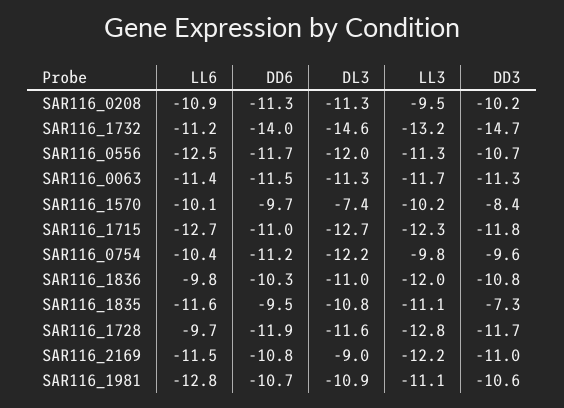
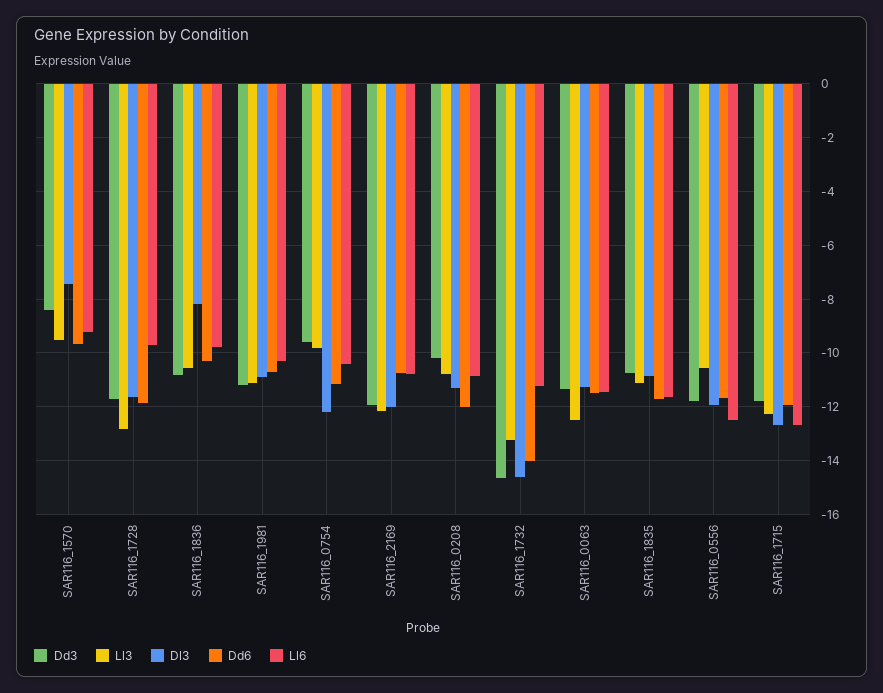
  {
    "LL6": {
      "SAR116_0208": -10.9,
      "SAR116_1732": -11.2,
      "SAR116_0556": -12.5,
      "SAR116_0063": -11.4,
-     "SAR116_1570": -10.1,
+     "SAR116_1570": -9.25,
      "SAR116_1715": -12.7,
      "SAR116_0754": -10.4,
      "SAR116_1836": -9.8,
      "SAR116_1835": -11.6,
      "SAR116_1728": -9.7,
-     "SAR116_2169": -11.5,
+     "SAR116_2169": -10.75,
-     "SAR116_1981": -12.8
+     "SAR116_1981": -10.25
    },
    "DD6": {
-     "SAR116_0208": -11.3,
+     "SAR116_0208": -12,
      "SAR116_1732": -14,
      "SAR116_0556": -11.7,
      "SAR116_0063": -11.5,
      "SAR116_1570": -9.7,
-     "SAR116_1715": -11,
+     "SAR116_1715": -12,
      "SAR116_0754": -11.2,
      "SAR116_1836": -10.3,
-     "SAR116_1835": -9.5,
+     "SAR116_1835": -11.75,
      "SAR116_1728": -11.9,
      "SAR116_2169": -10.8,
      "SAR116_1981": -10.7
    },
    "DL3": {
      "SAR116_0208": -11.3,
      "SAR116_1732": -14.6,
      "SAR116_0556": -12,
      "SAR116_0063": -11.3,
      "SAR116_1570": -7.4,
      "SAR116_1715": -12.7,
      "SAR116_0754": -12.2,
-     "SAR116_1836": -11,
+     "SAR116_1836": -8.25,
      "SAR116_1835": -10.8,
      "SAR116_1728": -11.6,
-     "SAR116_2169": -9,
+     "SAR116_2169": -12,
      "SAR116_1981": -10.9
    },
    "LL3": {
-     "SAR116_0208": -9.5,
+     "SAR116_0208": -10.75,
      "SAR116_1732": -13.2,
-     "SAR116_0556": -11.3,
+     "SAR116_0556": -10.5,
-     "SAR116_0063": -11.7,
+     "SAR116_0063": -12.5,
-     "SAR116_1570": -10.2,
+     "SAR116_1570": -9.5,
      "SAR116_1715": -12.3,
      "SAR116_0754": -9.8,
-     "SAR116_1836": -12,
+     "SAR116_1836": -10.5,
      "SAR116_1835": -11.1,
      "SAR116_1728": -12.8,
      "SAR116_2169": -12.2,
      "SAR116_1981": -11.1
    },
    "DD3": {
      "SAR116_0208": -10.2,
      "SAR116_1732": -14.7,
-     "SAR116_0556": -10.7,
+     "SAR116_0556": -11.75,
      "SAR116_0063": -11.3,
      "SAR116_1570": -8.4,
      "SAR116_1715": -11.8,
      "SAR116_0754": -9.6,
      "SAR116_1836": -10.8,
-     "SAR116_1835": -7.3,
+     "SAR116_1835": -10.75,
      "SAR116_1728": -11.7,
-     "SAR116_2169": -11,
+     "SAR116_2169": -12,
-     "SAR116_1981": -10.6
+     "SAR116_1981": -11.25
    }
  }

